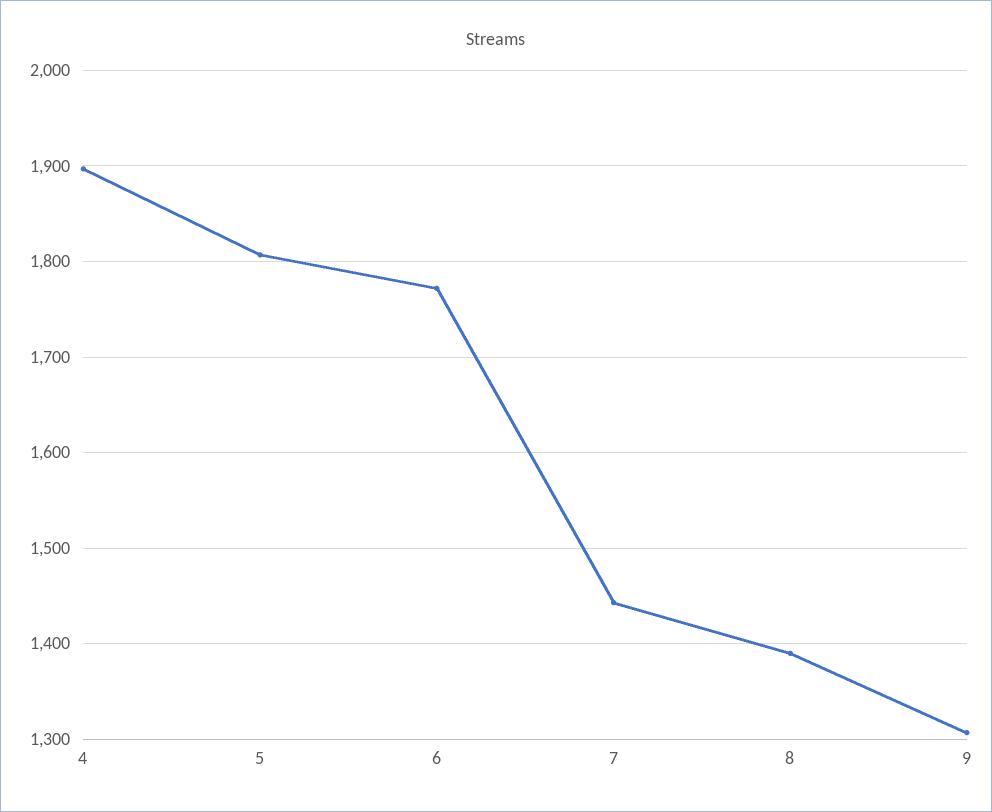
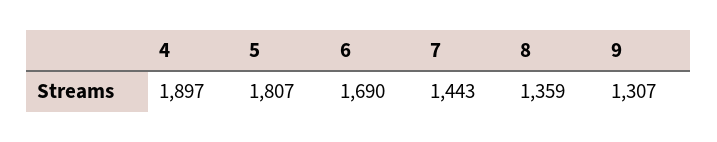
  {
    "4": 1897,
    "5": 1807,
-   "6": 1770,
+   "6": 1690,
    "7": 1443,
-   "8": 1390,
+   "8": 1359,
    "9": 1307
  }

